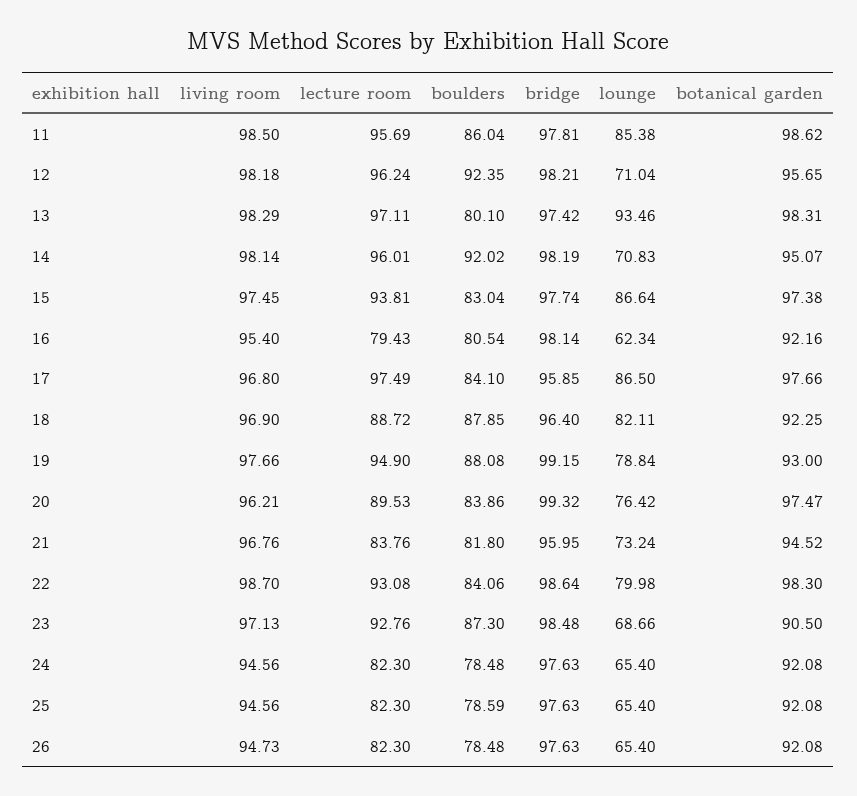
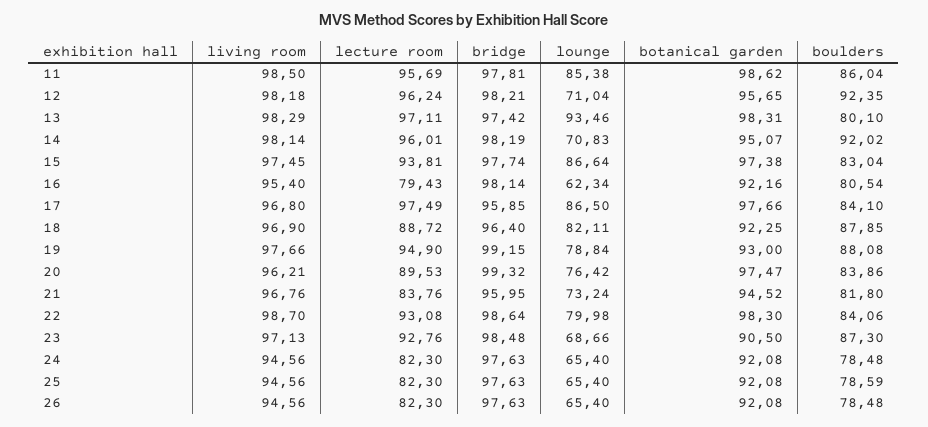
  {
    "living room": {
      "11": 98.5,
      "12": 98.18,
      "13": 98.29,
      "14": 98.14,
      "15": 97.45,
      "16": 95.4,
      "17": 96.8,
      "18": 96.9,
      "19": 97.66,
      "20": 96.21,
      "21": 96.76,
      "22": 98.7,
      "23": 97.13,
      "24": 94.56,
      "25": 94.56,
-     "26": 94.73
+     "26": 94.56
    },
    "lecture room": {
      "11": 95.69,
      "12": 96.24,
      "13": 97.11,
      "14": 96.01,
      "15": 93.81,
      "16": 79.43,
      "17": 97.49,
      "18": 88.72,
      "19": 94.9,
      "20": 89.53,
      "21": 83.76,
      "22": 93.08,
      "23": 92.76,
      "24": 82.3,
      "25": 82.3,
      "26": 82.3
    },
    "boulders": {
      "11": 86.04,
      "12": 92.35,
      "13": 80.1,
      "14": 92.02,
      "15": 83.04,
      "16": 80.54,
      "17": 84.1,
      "18": 87.85,
      "19": 88.08,
      "20": 83.86,
      "21": 81.8,
      "22": 84.06,
      "23": 87.3,
      "24": 78.48,
      "25": 78.59,
      "26": 78.48
    },
    "bridge": {
      "11": 97.81,
      "12": 98.21,
      "13": 97.42,
      "14": 98.19,
      "15": 97.74,
      "16": 98.14,
      "17": 95.85,
      "18": 96.4,
      "19": 99.15,
      "20": 99.32,
      "21": 95.95,
      "22": 98.64,
      "23": 98.48,
      "24": 97.63,
      "25": 97.63,
      "26": 97.63
    },
    "lounge": {
      "11": 85.38,
      "12": 71.04,
      "13": 93.46,
      "14": 70.83,
      "15": 86.64,
      "16": 62.34,
      "17": 86.5,
      "18": 82.11,
      "19": 78.84,
      "20": 76.42,
      "21": 73.24,
      "22": 79.98,
      "23": 68.66,
      "24": 65.4,
      "25": 65.4,
      "26": 65.4
    },
    "botanical garden": {
      "11": 98.62,
      "12": 95.65,
      "13": 98.31,
      "14": 95.07,
      "15": 97.38,
      "16": 92.16,
      "17": 97.66,
      "18": 92.25,
      "19": 93,
      "20": 97.47,
      "21": 94.52,
      "22": 98.3,
      "23": 90.5,
      "24": 92.08,
      "25": 92.08,
      "26": 92.08
    }
  }

